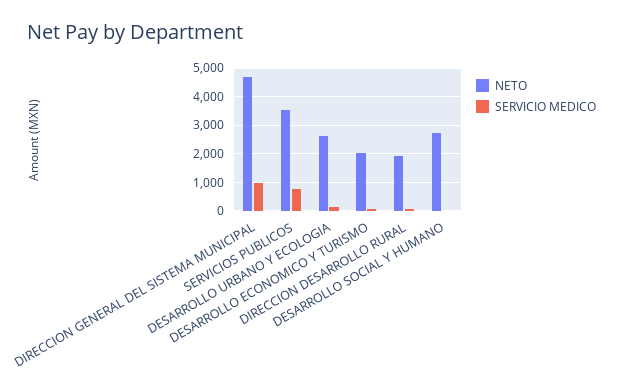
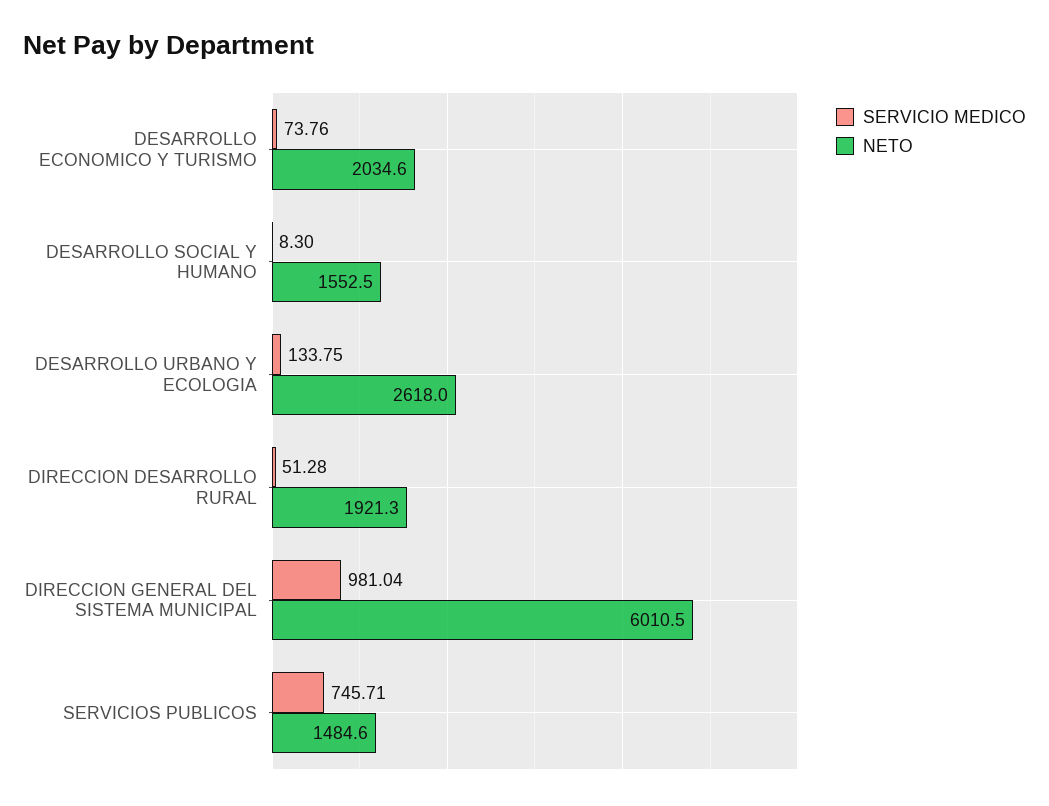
  {
    "NETO": {
-     "DIRECCION GENERAL DEL SISTEMA MUNICIPAL": 4750,
+     "DIRECCION GENERAL DEL SISTEMA MUNICIPAL": 6010.5,
-     "SERVICIOS PUBLICOS": 3500,
+     "SERVICIOS PUBLICOS": 1484.6,
      "DESARROLLO URBANO Y ECOLOGIA": 2618,
      "DESARROLLO ECONOMICO Y TURISMO": 2034.6,
      "DIRECCION DESARROLLO RURAL": 1921.3,
-     "DESARROLLO SOCIAL Y HUMANO": 2750
+     "DESARROLLO SOCIAL Y HUMANO": 1552.5
    },
    "SERVICIO MEDICO": {
      "DIRECCION GENERAL DEL SISTEMA MUNICIPAL": 981.04,
      "SERVICIOS PUBLICOS": 745.71,
      "DESARROLLO URBANO Y ECOLOGIA": 133.75,
      "DESARROLLO ECONOMICO Y TURISMO": 73.76,
      "DIRECCION DESARROLLO RURAL": 51.28,
      "DESARROLLO SOCIAL Y HUMANO": 8.3
    }
  }

